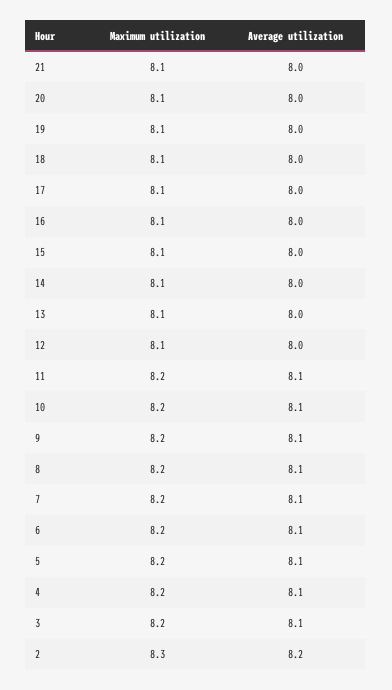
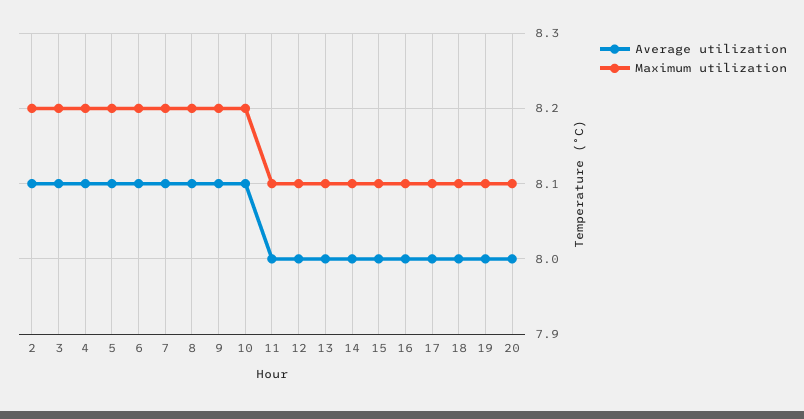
  {
    "Maximum utilization": {
-     "21": 8.1,
      "20": 8.1,
      "19": 8.1,
      "18": 8.1,
      "17": 8.1,
      "16": 8.1,
      "15": 8.1,
      "14": 8.1,
      "13": 8.1,
      "12": 8.1,
-     "11": 8.2,
+     "11": 8.1,
      "10": 8.2,
      "9": 8.2,
      "8": 8.2,
      "7": 8.2,
      "6": 8.2,
      "5": 8.2,
      "4": 8.2,
      "3": 8.2,
-     "2": 8.3
+     "2": 8.2
    },
    "Average utilization": {
-     "21": 8,
      "20": 8,
      "19": 8,
      "18": 8,
      "17": 8,
      "16": 8,
      "15": 8,
      "14": 8,
      "13": 8,
      "12": 8,
-     "11": 8.1,
+     "11": 8,
      "10": 8.1,
      "9": 8.1,
      "8": 8.1,
      "7": 8.1,
      "6": 8.1,
      "5": 8.1,
      "4": 8.1,
      "3": 8.1,
-     "2": 8.2
+     "2": 8.1
    }
  }

